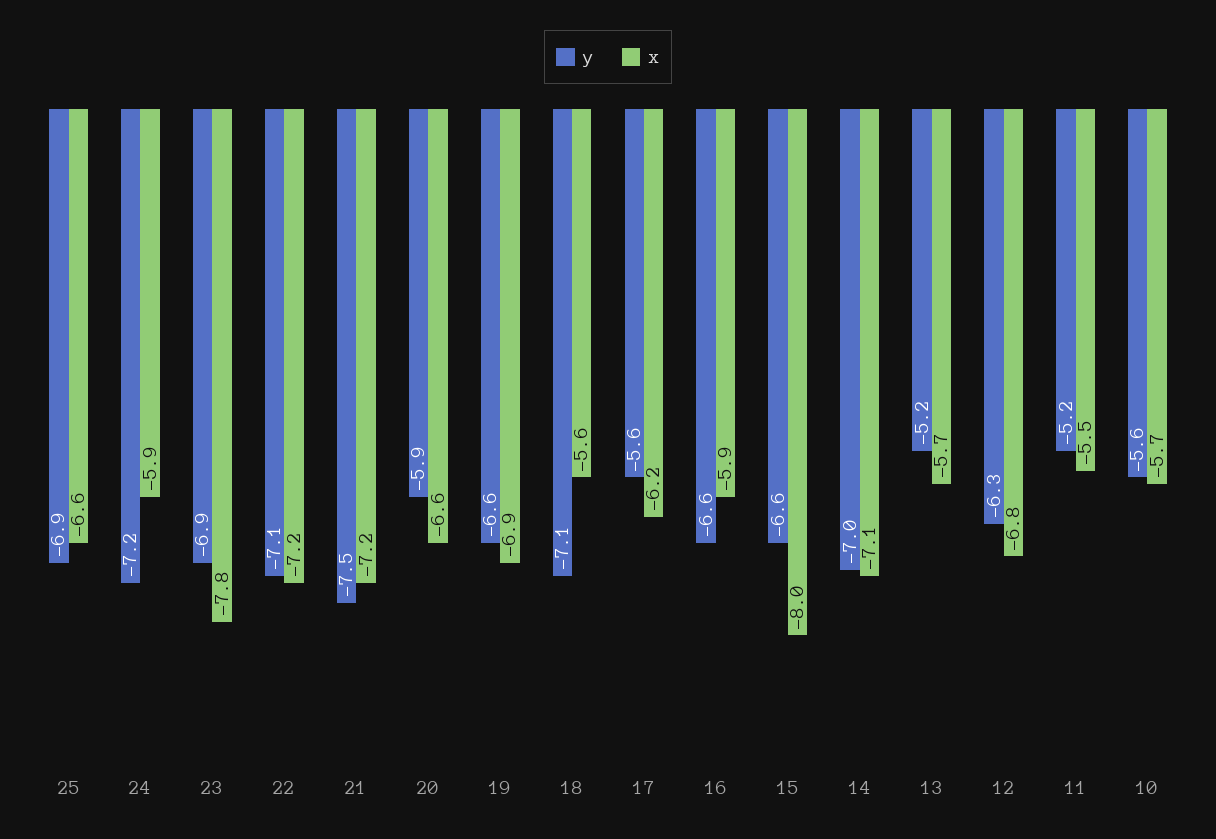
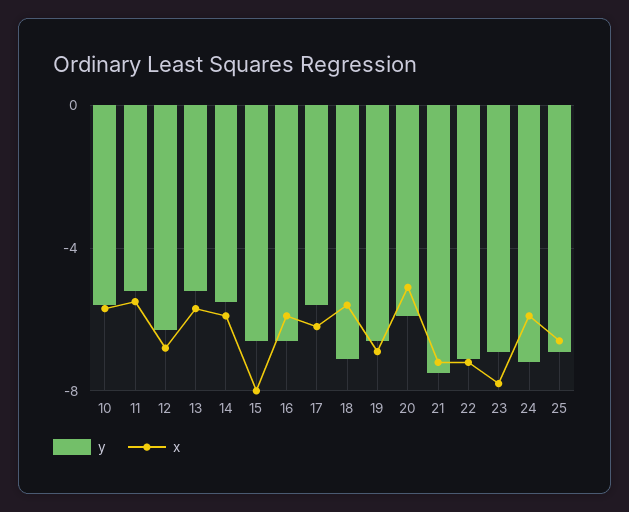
  {
    "y": {
      "25": -6.9,
      "24": -7.2,
      "23": -6.9,
      "22": -7.1,
      "21": -7.5,
      "20": -5.9,
      "19": -6.6,
      "18": -7.1,
      "17": -5.6,
      "16": -6.6,
      "15": -6.6,
-     "14": -7,
+     "14": -5.5,
      "13": -5.2,
      "12": -6.3,
      "11": -5.2,
      "10": -5.6
    },
    "x": {
      "25": -6.6,
      "24": -5.9,
      "23": -7.8,
      "22": -7.2,
      "21": -7.2,
-     "20": -6.6,
+     "20": -5,
      "19": -6.9,
      "18": -5.6,
      "17": -6.2,
      "16": -5.9,
      "15": -8,
-     "14": -7.1,
+     "14": -6,
      "13": -5.7,
      "12": -6.8,
      "11": -5.5,
      "10": -5.7
    }
  }

